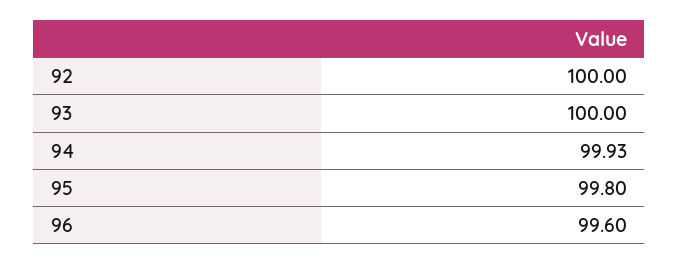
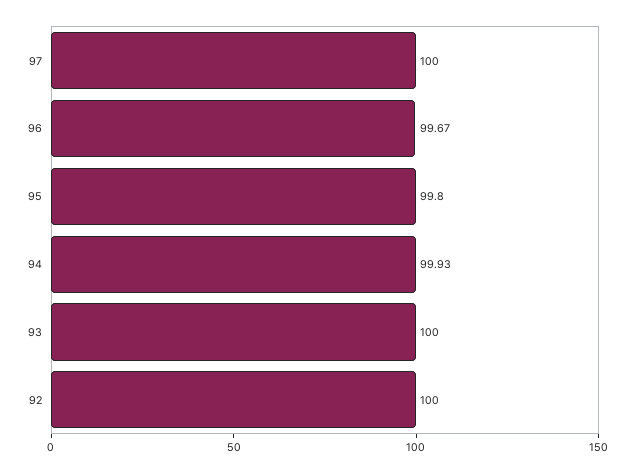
  {
    "92": 100,
    "93": 100,
    "94": 99.93,
    "95": 99.8,
-   "96": 99.6
+   "96": 99.67,
+   "97": 100
  }

